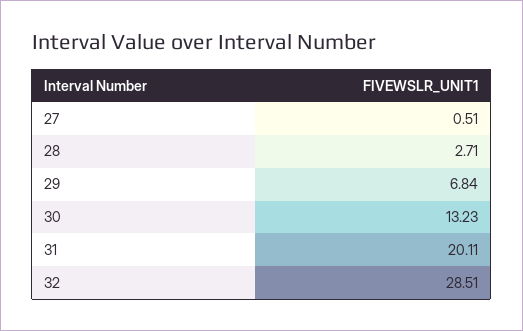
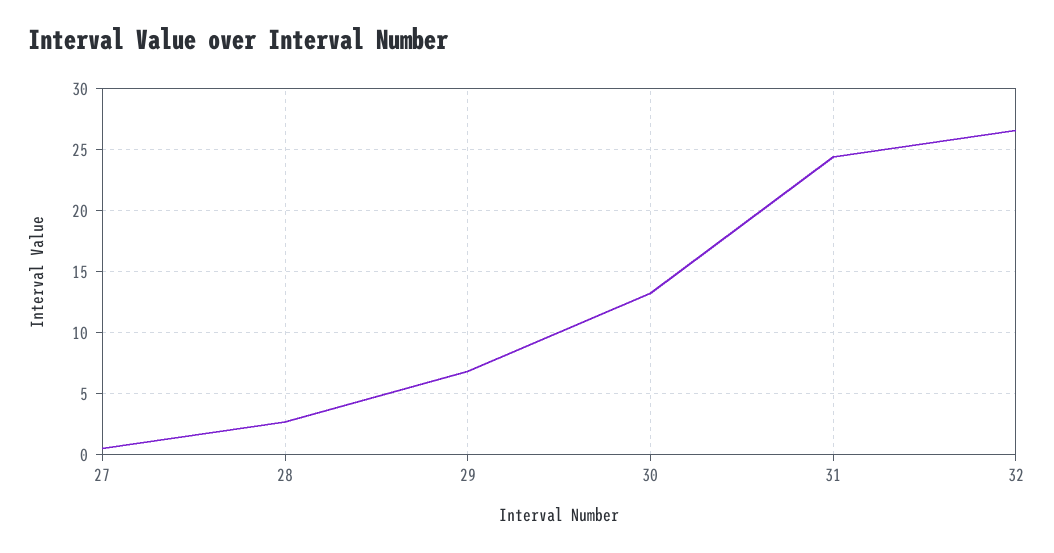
  {
    "27": 0.51,
    "28": 2.71,
    "29": 6.84,
    "30": 13.23,
-   "31": 20.11,
+   "31": 24.5,
-   "32": 28.51
+   "32": 26.5
  }

